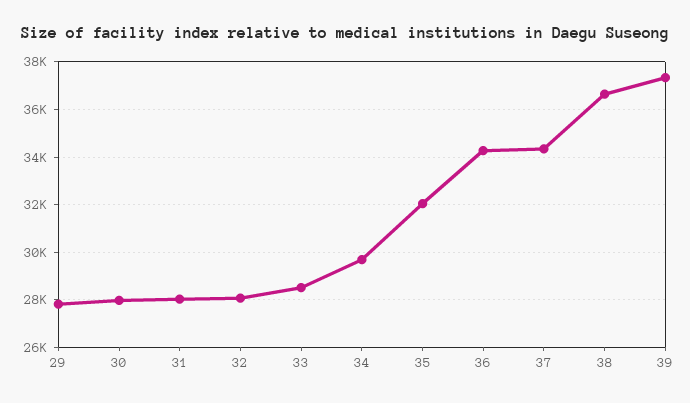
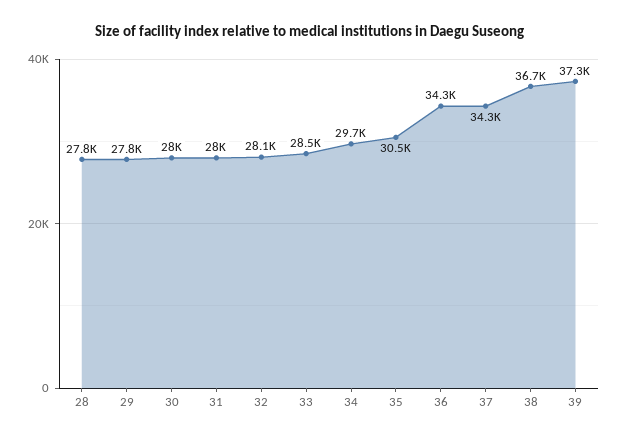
  {
    "29": 27800,
    "30": 28000,
    "31": 28000,
    "32": 28100,
    "33": 28500,
    "34": 29700,
-   "35": 32000,
+   "35": 30500,
    "36": 34300,
    "37": 34300,
    "38": 36700,
-   "39": 37300
+   "39": 37300,
+   "28": 27800
  }

